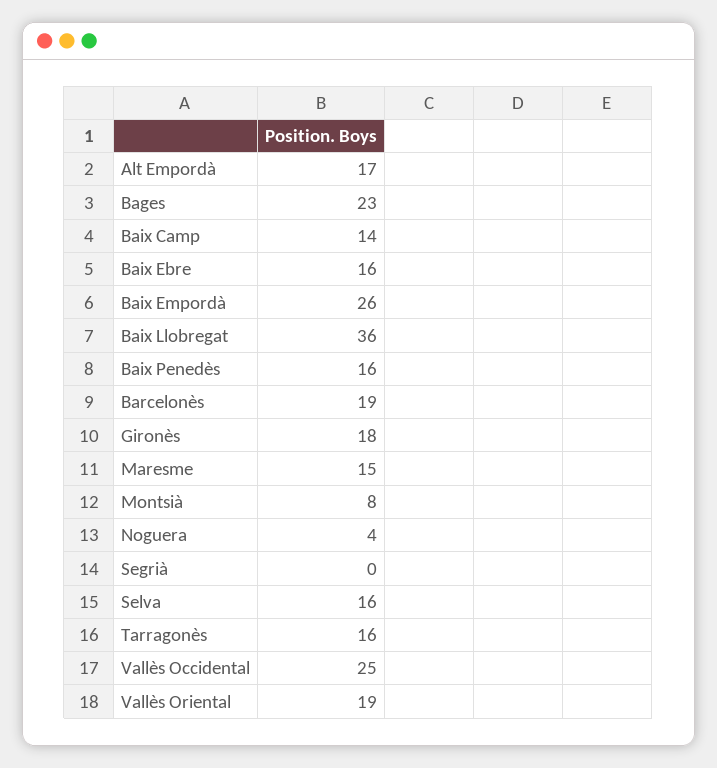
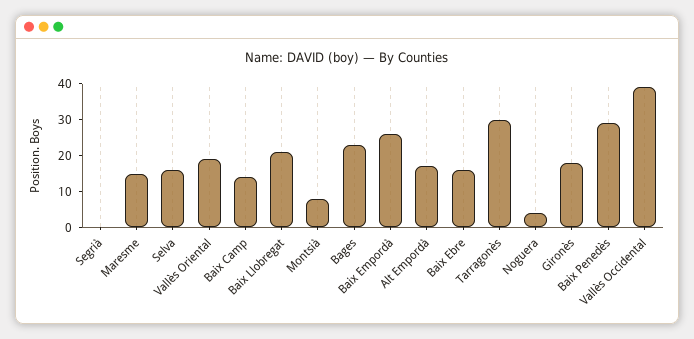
  {
    "Alt Empordà": 17,
    "Bages": 23,
    "Baix Camp": 14,
    "Baix Ebre": 16,
    "Baix Empordà": 26,
-   "Baix Llobregat": 36,
+   "Baix Llobregat": 20,
-   "Baix Penedès": 16,
+   "Baix Penedès": 30,
-   "Barcelonès": 19,
    "Gironès": 18,
    "Maresme": 15,
    "Montsià": 8,
    "Noguera": 4,
    "Segrià": 0,
    "Selva": 16,
-   "Tarragonès": 16,
+   "Tarragonès": 30,
-   "Vallès Occidental": 25,
+   "Vallès Occidental": 40,
    "Vallès Oriental": 19
  }

